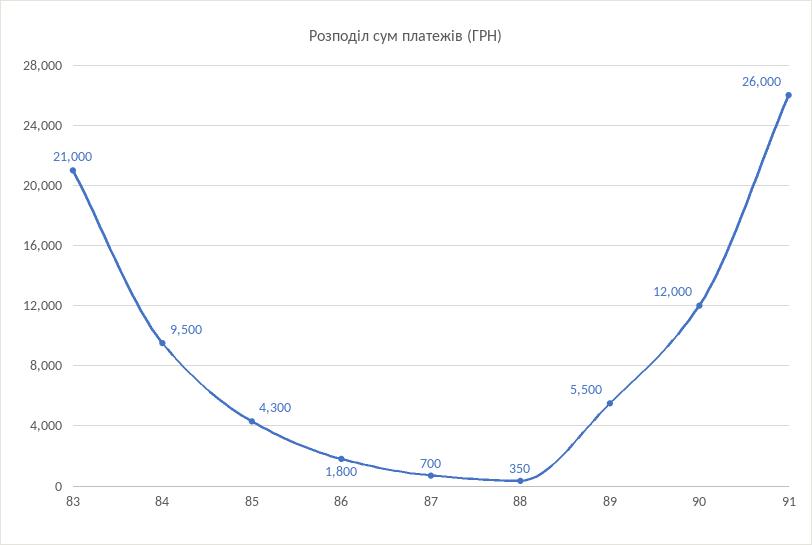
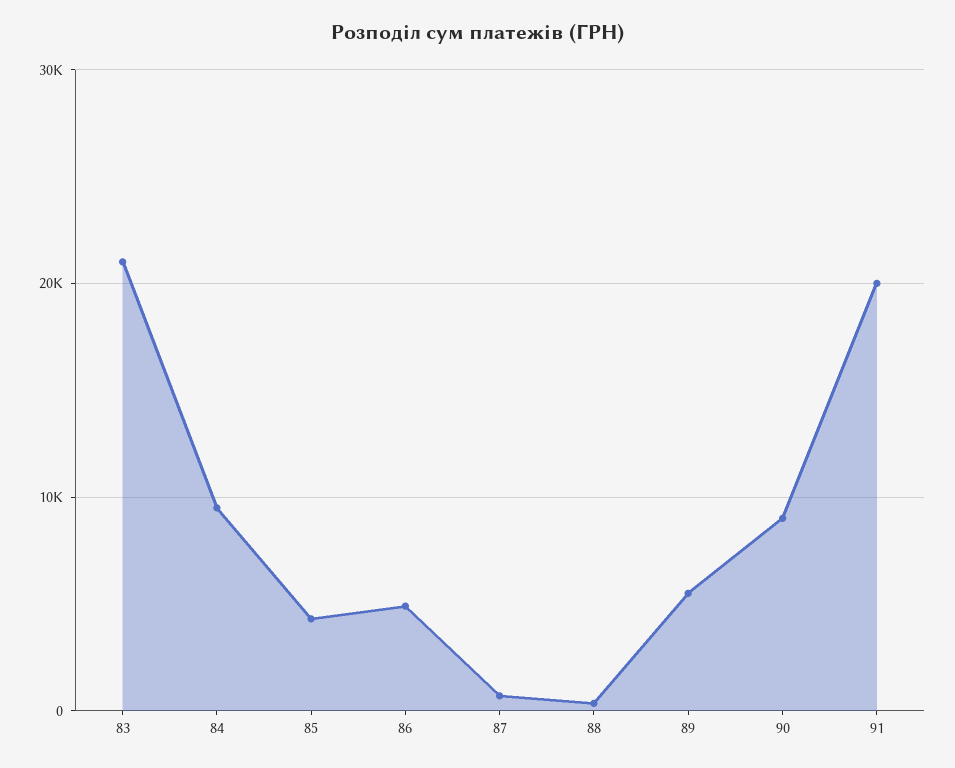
  {
    "83": 21000,
    "84": 9500,
    "85": 4300,
-   "86": 1800,
+   "86": 5000,
    "87": 700,
    "88": 350,
    "89": 5500,
-   "90": 12000,
+   "90": 9000,
-   "91": 26000
+   "91": 20000
  }

